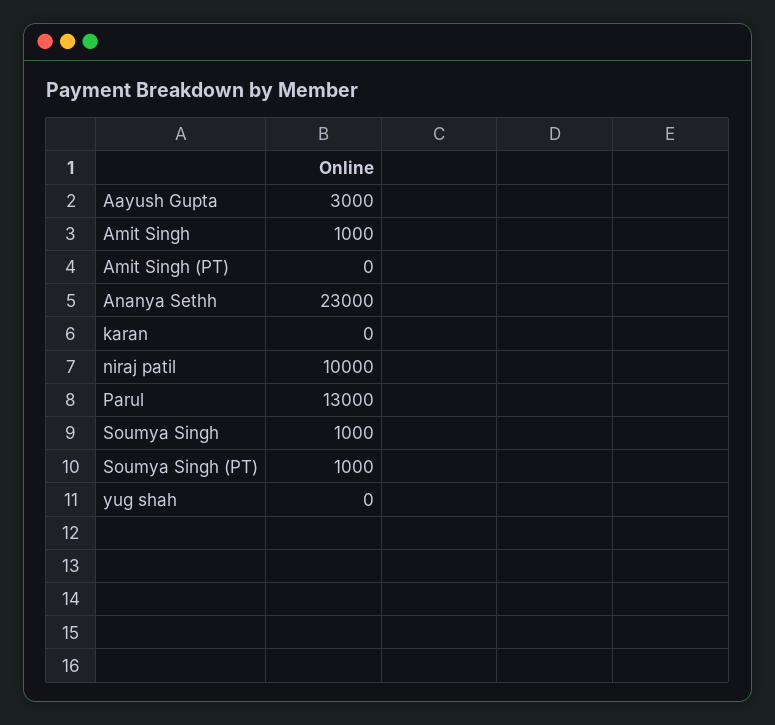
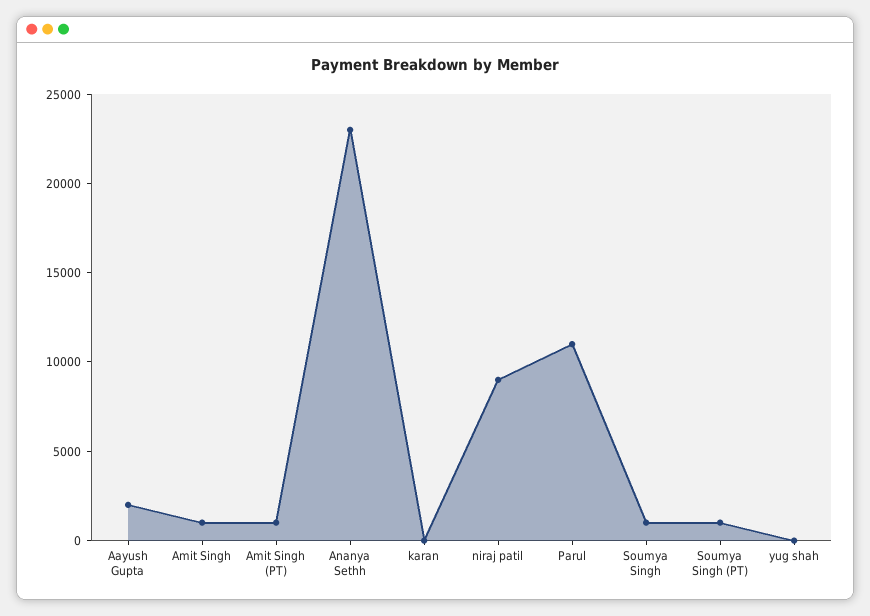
  {
-   "Aayush Gupta": 3000,
+   "Aayush Gupta": 2000,
    "Amit Singh": 1000,
-   "Amit Singh (PT)": 0,
+   "Amit Singh (PT)": 1000,
    "Ananya Sethh": 23000,
    "karan": 0,
-   "niraj patil": 10000,
+   "niraj patil": 9000,
-   "Parul": 13000,
+   "Parul": 11000,
    "Soumya Singh": 1000,
    "Soumya Singh (PT)": 1000,
    "yug shah": 0
  }

